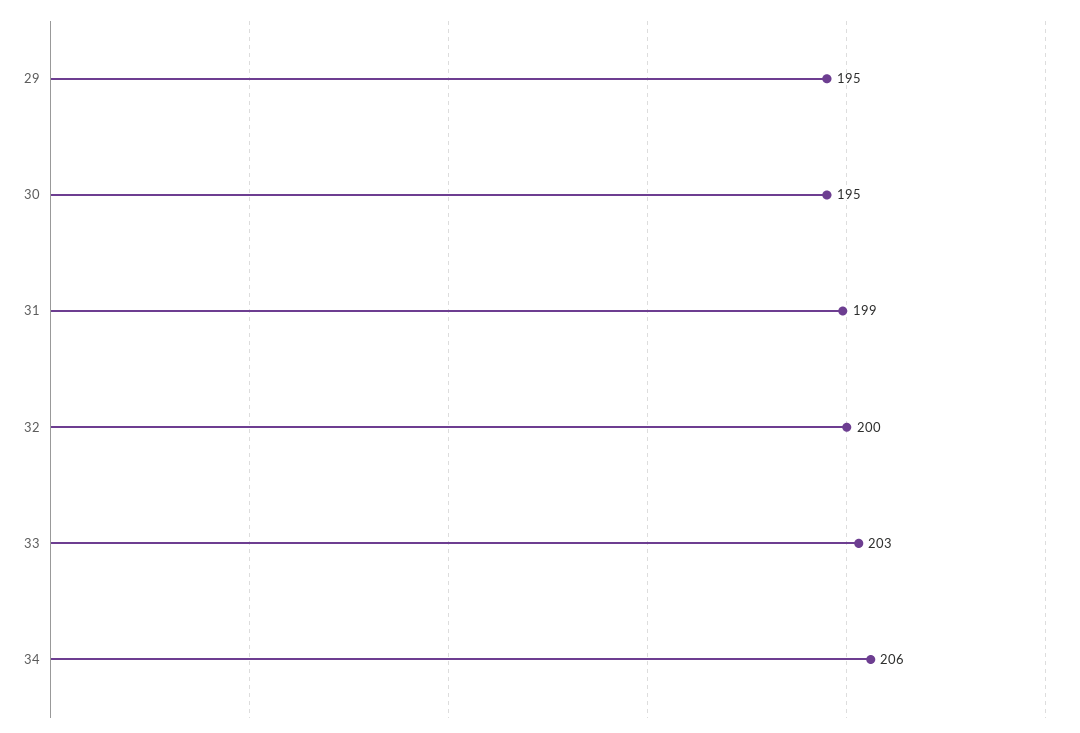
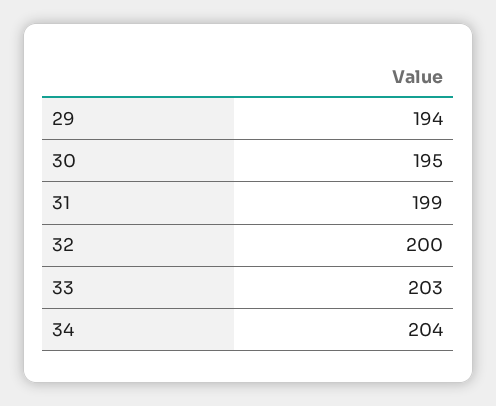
  {
-   "29": 195,
+   "29": 194,
    "30": 195,
    "31": 199,
    "32": 200,
    "33": 203,
-   "34": 206
+   "34": 204
  }

